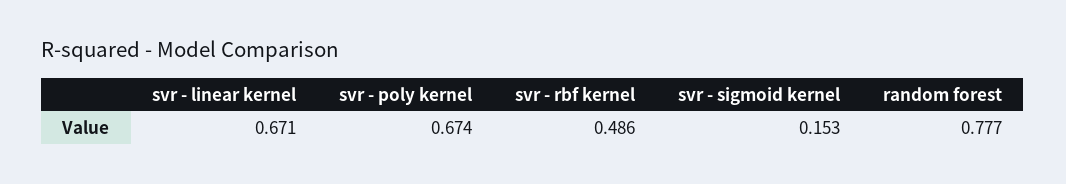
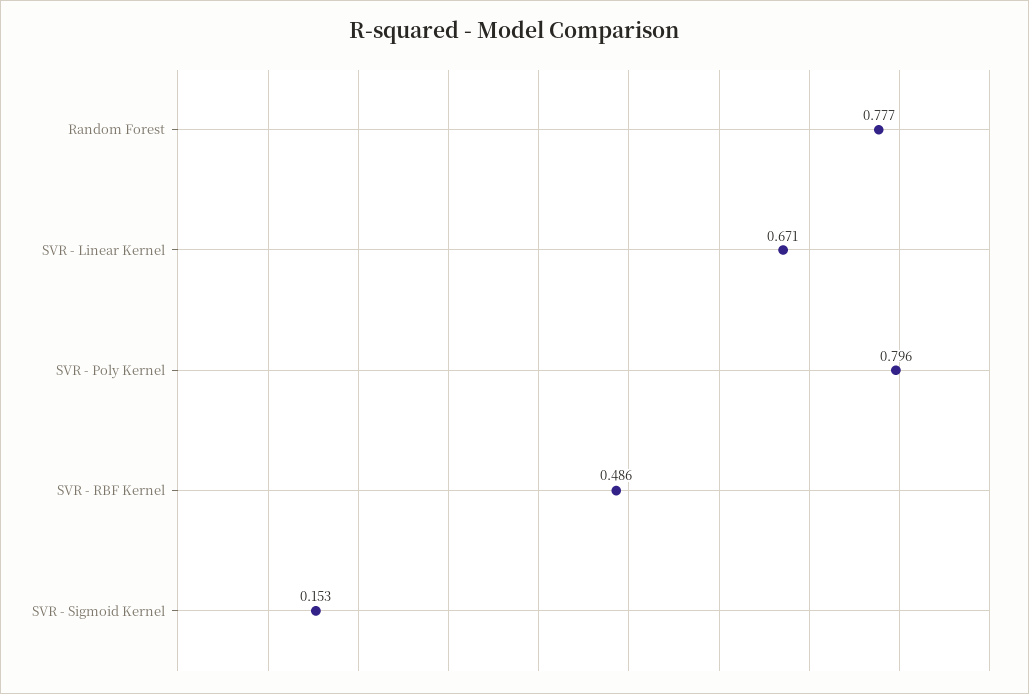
  {
    "svr - linear kernel": 0.671,
-   "svr - poly kernel": 0.674,
+   "svr - poly kernel": 0.796,
    "svr - rbf kernel": 0.486,
    "svr - sigmoid kernel": 0.153,
    "random forest": 0.777
  }

